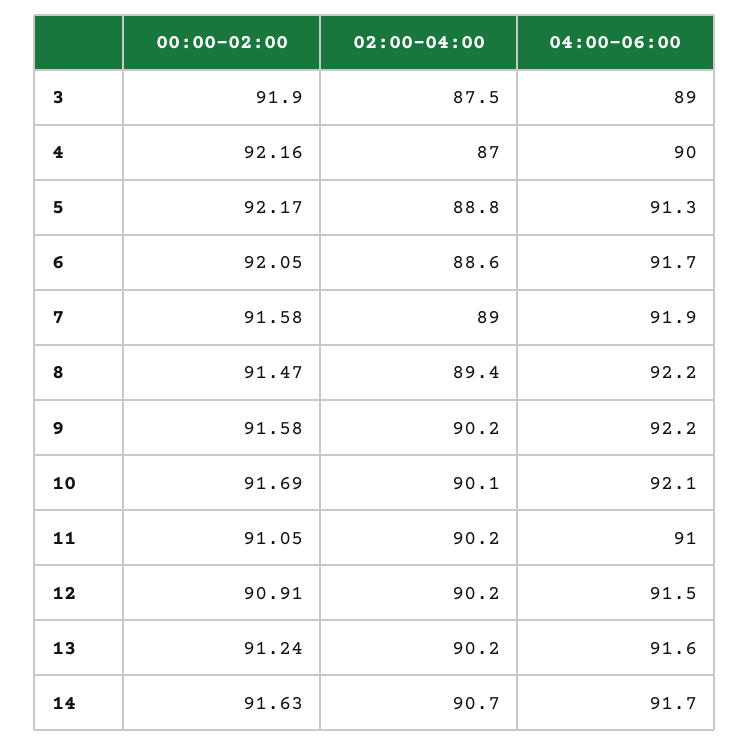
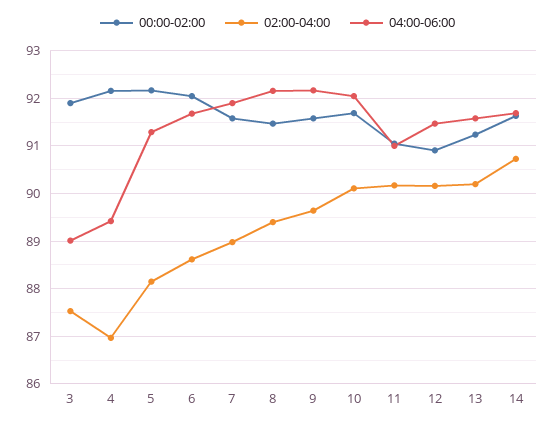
  {
    "00:00-02:00": {
      "3": 91.9,
      "4": 92.16,
      "5": 92.17,
      "6": 92.05,
      "7": 91.58,
      "8": 91.47,
      "9": 91.58,
      "10": 91.69,
      "11": 91.05,
      "12": 90.91,
      "13": 91.24,
      "14": 91.63
    },
    "02:00-04:00": {
      "3": 87.5,
      "4": 87,
-     "5": 88.8,
+     "5": 88.2,
      "6": 88.6,
      "7": 89,
      "8": 89.4,
-     "9": 90.2,
+     "9": 89.6,
      "10": 90.1,
      "11": 90.2,
      "12": 90.2,
      "13": 90.2,
      "14": 90.7
    },
    "04:00-06:00": {
      "3": 89,
-     "4": 90,
+     "4": 89.4,
      "5": 91.3,
      "6": 91.7,
      "7": 91.9,
      "8": 92.2,
      "9": 92.2,
      "10": 92.1,
      "11": 91,
      "12": 91.5,
      "13": 91.6,
      "14": 91.7
    }
  }

